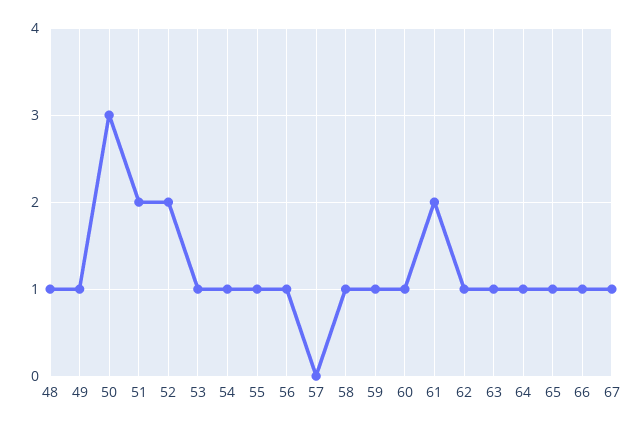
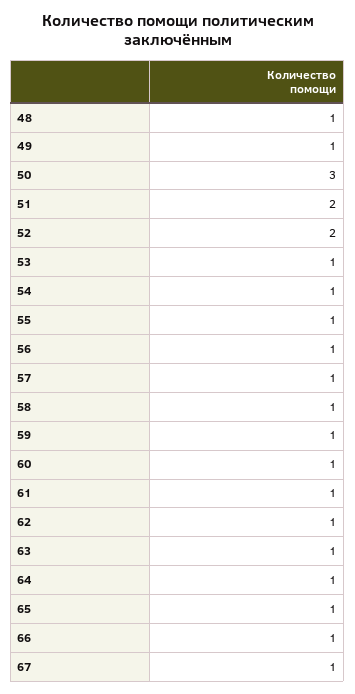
  {
    "48": 1,
    "49": 1,
    "50": 3,
    "51": 2,
    "52": 2,
    "53": 1,
    "54": 1,
    "55": 1,
    "56": 1,
-   "57": 0,
+   "57": 1,
    "58": 1,
    "59": 1,
    "60": 1,
-   "61": 2,
+   "61": 1,
    "62": 1,
    "63": 1,
    "64": 1,
    "65": 1,
    "66": 1,
    "67": 1
  }

